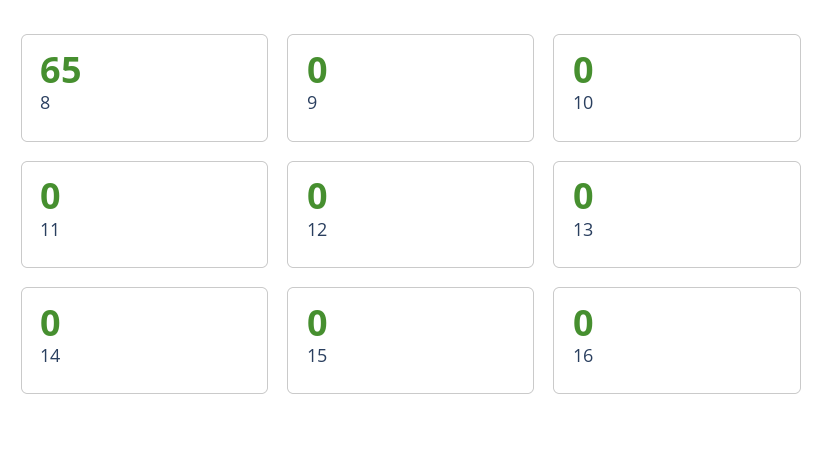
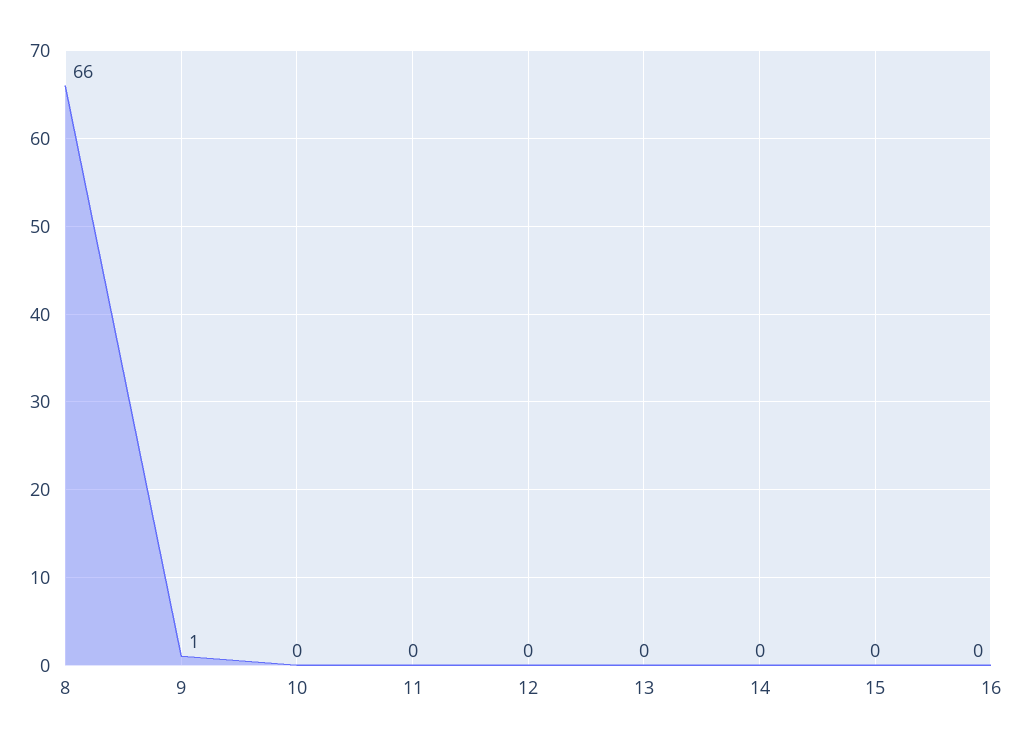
  {
-   "8": 65,
+   "8": 66,
-   "9": 0,
+   "9": 1,
    "10": 0,
    "11": 0,
    "12": 0,
    "13": 0,
    "14": 0,
    "15": 0,
    "16": 0
  }

